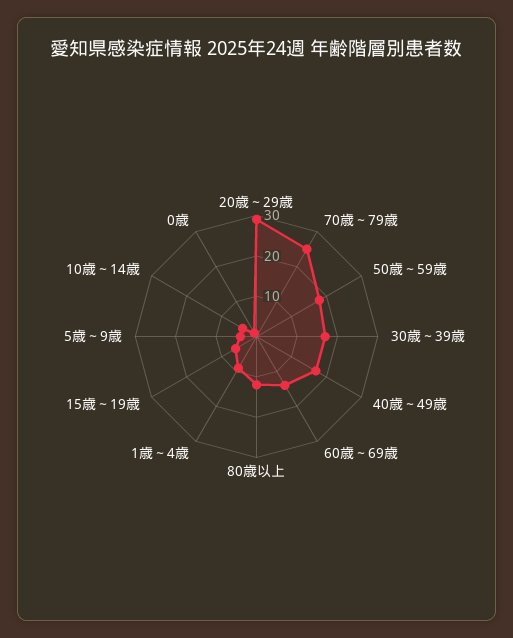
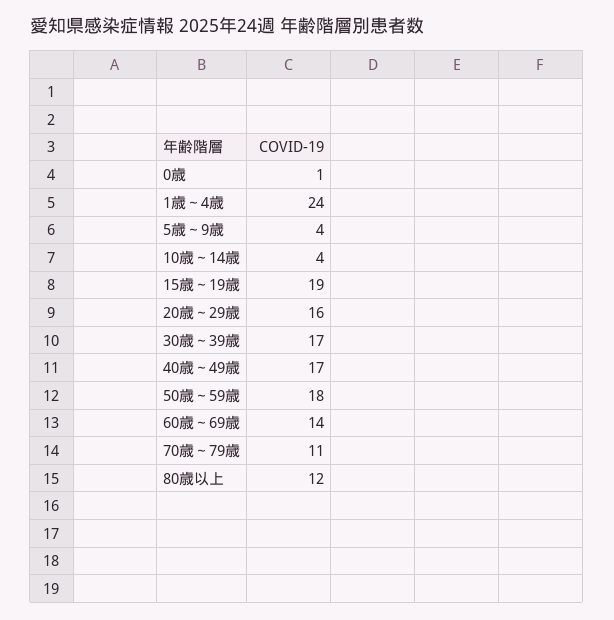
  {
-   "20歳～29歳": 30,
+   "20歳～29歳": 16,
-   "70歳～79歳": 25,
+   "70歳～79歳": 11,
    "50歳～59歳": 18,
    "30歳～39歳": 17,
    "40歳～49歳": 17,
    "60歳～69歳": 14,
    "80歳以上": 12,
-   "1歳～4歳": 10,
+   "1歳～4歳": 24,
-   "15歳～19歳": 5,
+   "15歳～19歳": 19,
    "5歳～9歳": 4,
    "10歳～14歳": 4,
    "0歳": 1
  }

